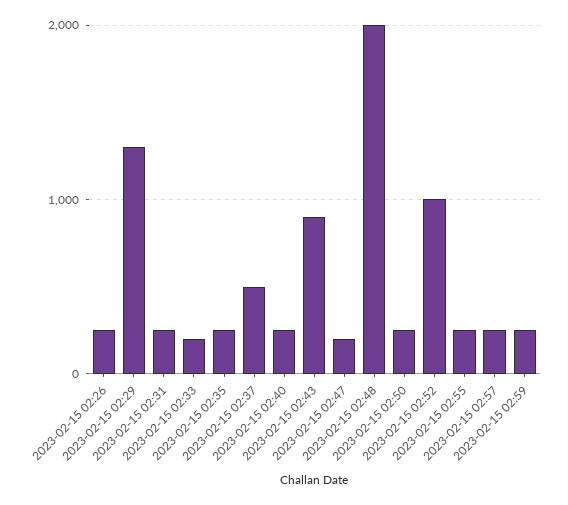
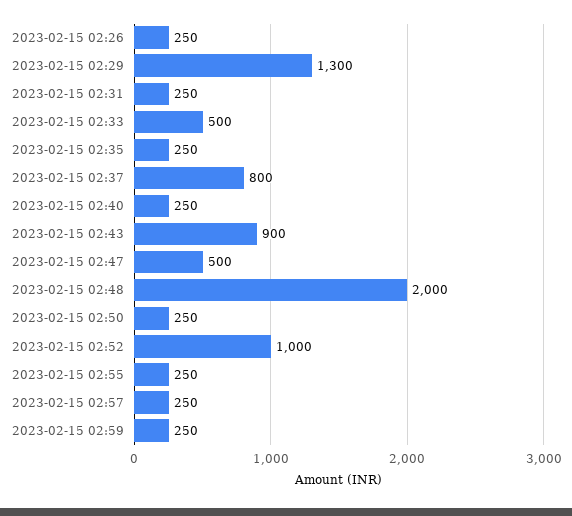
  {
    "2023-02-15 02:26": 250,
    "2023-02-15 02:29": 1300,
    "2023-02-15 02:31": 250,
-   "2023-02-15 02:33": 200,
+   "2023-02-15 02:33": 500,
    "2023-02-15 02:35": 250,
-   "2023-02-15 02:37": 500,
+   "2023-02-15 02:37": 800,
    "2023-02-15 02:40": 250,
    "2023-02-15 02:43": 900,
-   "2023-02-15 02:47": 200,
+   "2023-02-15 02:47": 500,
    "2023-02-15 02:48": 2000,
    "2023-02-15 02:50": 250,
    "2023-02-15 02:52": 1000,
    "2023-02-15 02:55": 250,
    "2023-02-15 02:57": 250,
    "2023-02-15 02:59": 250
  }

